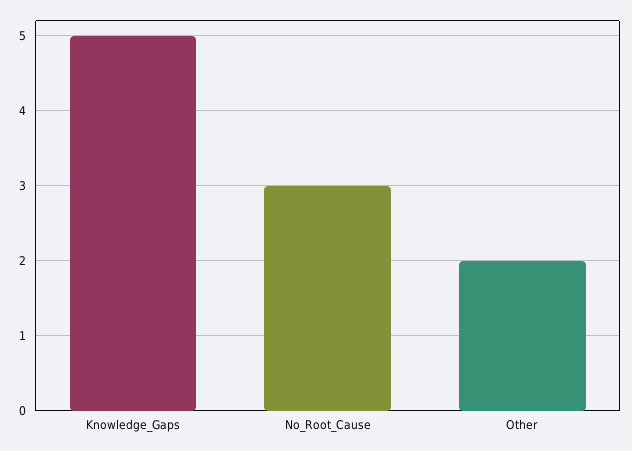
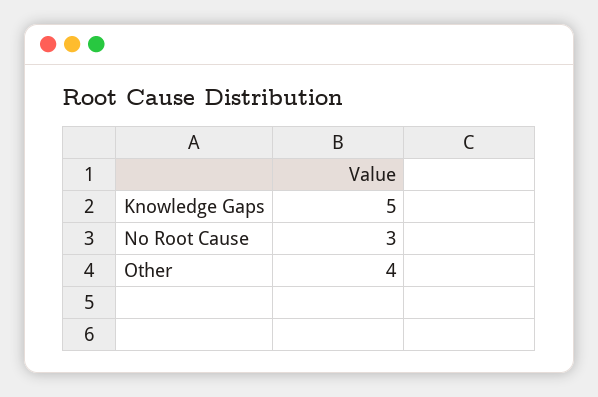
  {
    "Knowledge_Gaps": 5,
    "No_Root_Cause": 3,
-   "Other": 2
+   "Other": 4
  }

